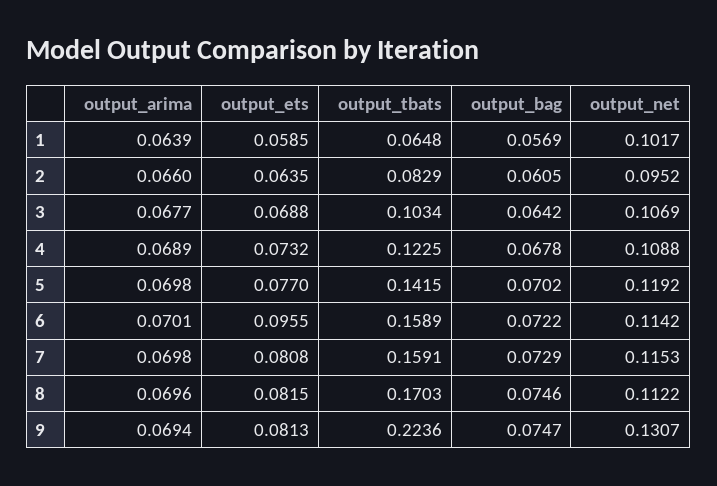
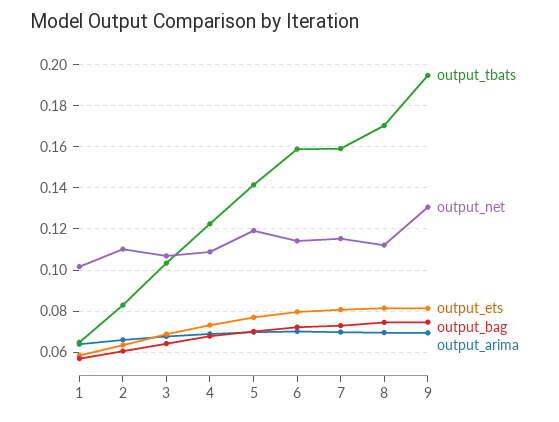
  {
    "output_arima": {
      "1": 0.0639,
      "2": 0.066,
      "3": 0.0677,
      "4": 0.0689,
      "5": 0.0698,
      "6": 0.0701,
      "7": 0.0698,
      "8": 0.0696,
      "9": 0.0694
    },
    "output_ets": {
      "1": 0.0585,
      "2": 0.0635,
      "3": 0.0688,
      "4": 0.0732,
      "5": 0.077,
-     "6": 0.0955,
+     "6": 0.08,
      "7": 0.0808,
      "8": 0.0815,
      "9": 0.0813
    },
    "output_tbats": {
      "1": 0.0648,
      "2": 0.0829,
      "3": 0.1034,
      "4": 0.1225,
      "5": 0.1415,
      "6": 0.1589,
      "7": 0.1591,
      "8": 0.1703,
-     "9": 0.2236
+     "9": 0.195
    },
    "output_bag": {
      "1": 0.0569,
      "2": 0.0605,
      "3": 0.0642,
      "4": 0.0678,
      "5": 0.0702,
      "6": 0.0722,
      "7": 0.0729,
      "8": 0.0746,
      "9": 0.0747
    },
    "output_net": {
      "1": 0.1017,
-     "2": 0.0952,
+     "2": 0.11,
      "3": 0.1069,
      "4": 0.1088,
      "5": 0.1192,
      "6": 0.1142,
      "7": 0.1153,
      "8": 0.1122,
      "9": 0.1307
    }
  }

